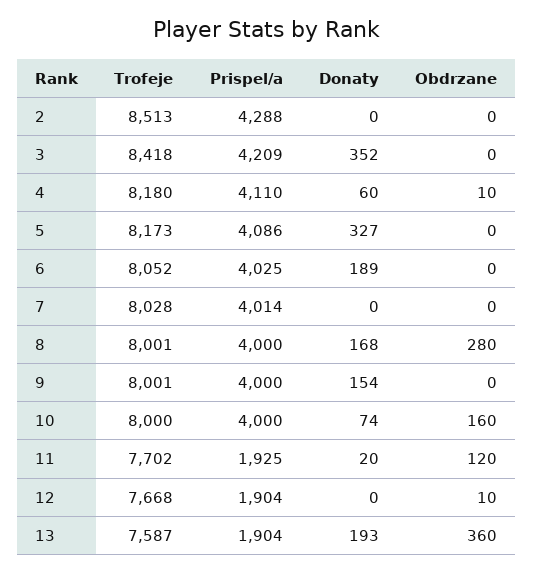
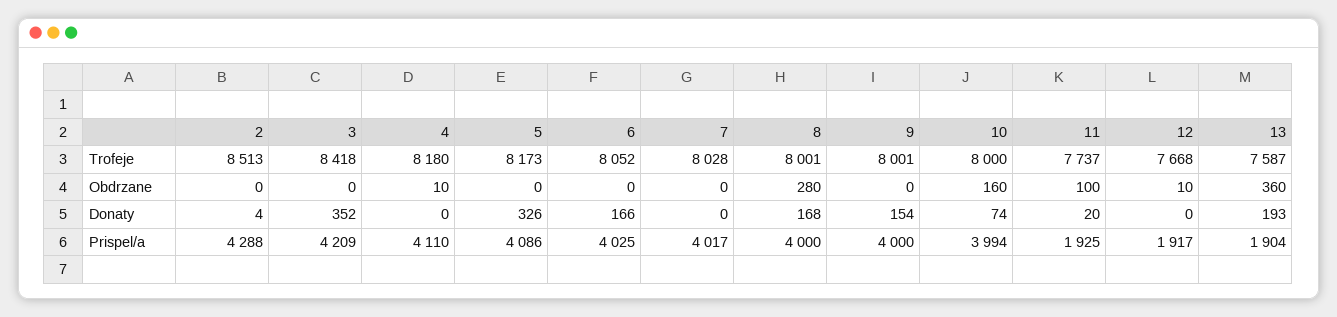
  {
    "Trofeje": {
      "2": 8513,
      "3": 8418,
      "4": 8180,
      "5": 8173,
      "6": 8052,
      "7": 8028,
      "8": 8001,
      "9": 8001,
      "10": 8000,
-     "11": 7702,
+     "11": 7737,
      "12": 7668,
      "13": 7587
    },
    "Prispel/a": {
      "2": 4288,
      "3": 4209,
      "4": 4110,
      "5": 4086,
      "6": 4025,
-     "7": 4014,
+     "7": 4017,
      "8": 4000,
      "9": 4000,
-     "10": 4000,
+     "10": 3994,
      "11": 1925,
-     "12": 1904,
+     "12": 1917,
      "13": 1904
    },
    "Donaty": {
-     "2": 0,
+     "2": 4,
      "3": 352,
-     "4": 60,
+     "4": 0,
-     "5": 327,
+     "5": 326,
-     "6": 189,
+     "6": 166,
      "7": 0,
      "8": 168,
      "9": 154,
      "10": 74,
      "11": 20,
      "12": 0,
      "13": 193
    },
    "Obdrzane": {
      "2": 0,
      "3": 0,
      "4": 10,
      "5": 0,
      "6": 0,
      "7": 0,
      "8": 280,
      "9": 0,
      "10": 160,
-     "11": 120,
+     "11": 100,
      "12": 10,
      "13": 360
    }
  }

